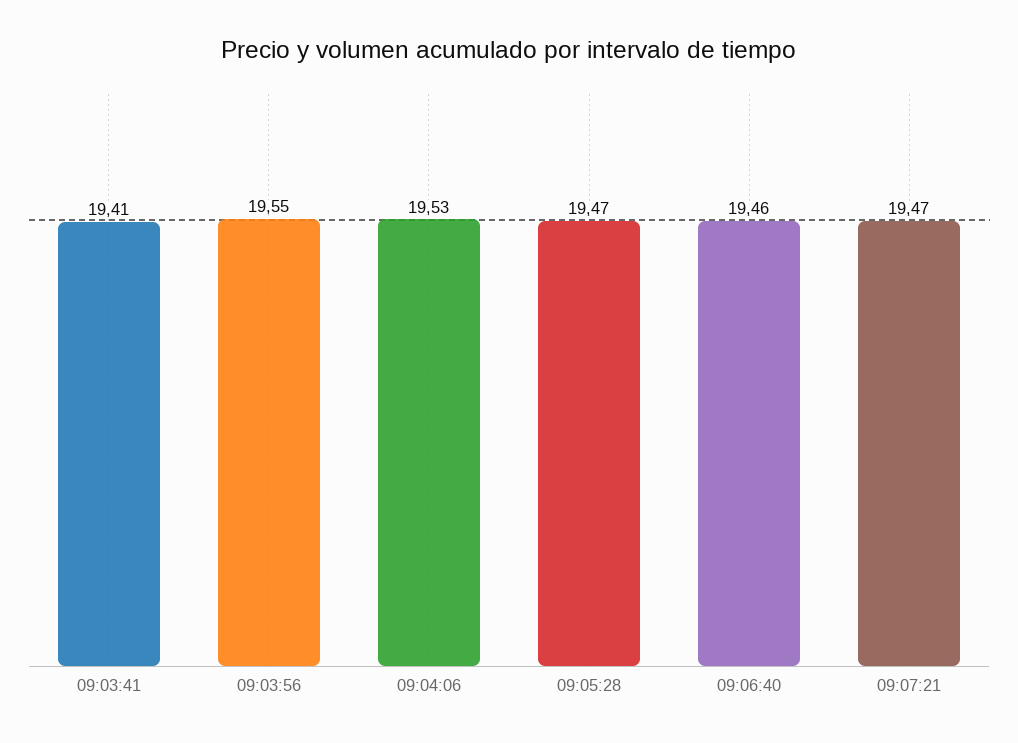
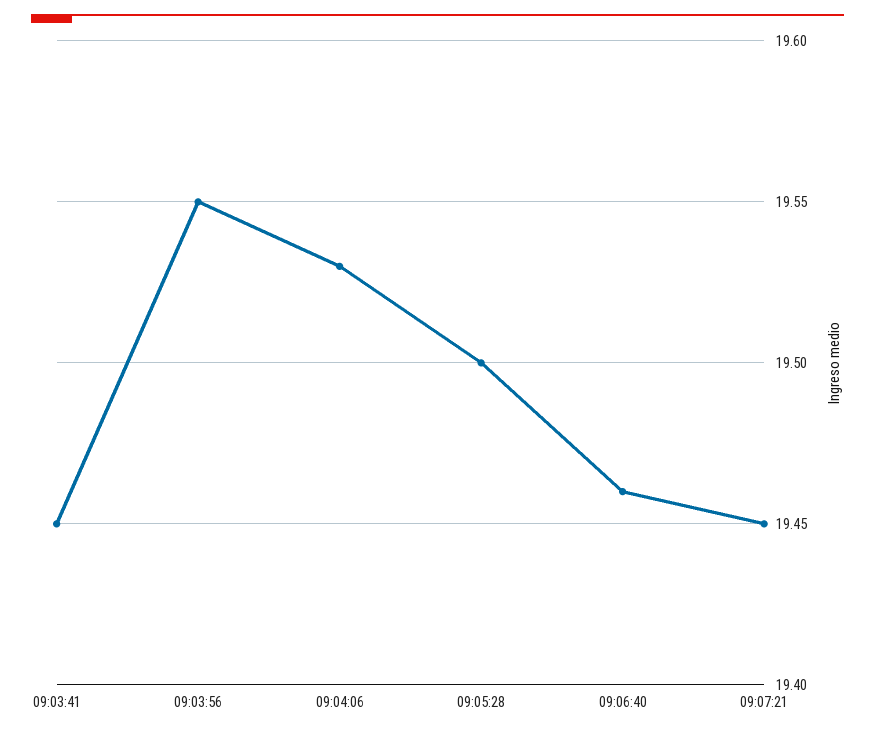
  {
-   "09:03:41": 19.41,
+   "09:03:41": 19.45,
    "09:03:56": 19.55,
    "09:04:06": 19.53,
-   "09:05:28": 19.47,
+   "09:05:28": 19.5,
    "09:06:40": 19.46,
-   "09:07:21": 19.47
+   "09:07:21": 19.45
  }

